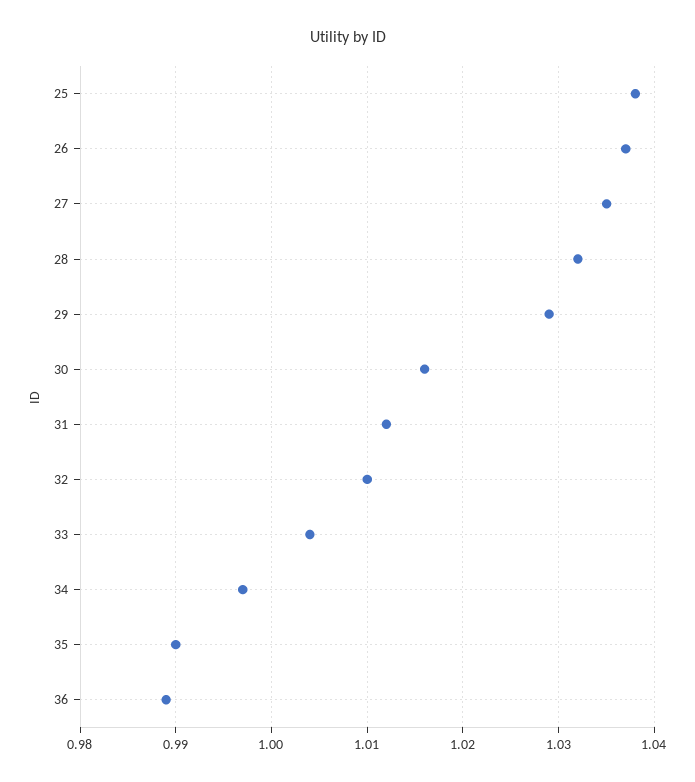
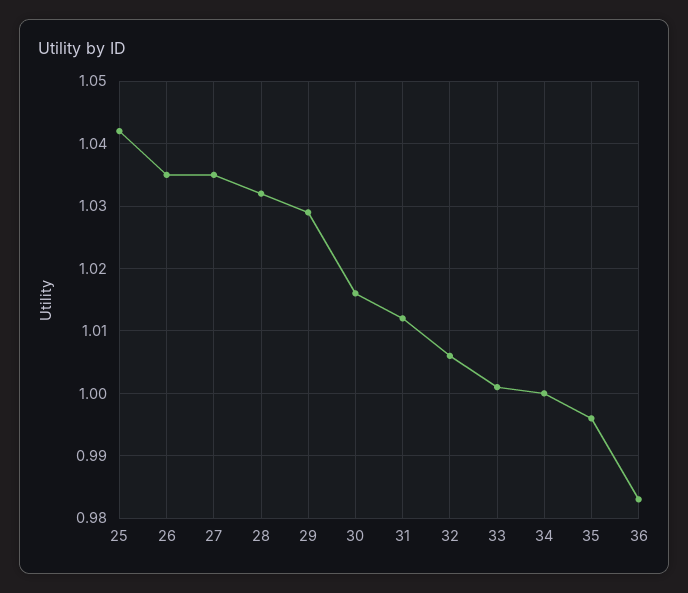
  {
-   "25": 1.038,
+   "25": 1.042,
-   "26": 1.037,
+   "26": 1.035,
    "27": 1.035,
    "28": 1.032,
    "29": 1.029,
    "30": 1.016,
    "31": 1.012,
-   "32": 1.01,
+   "32": 1.006,
-   "33": 1.004,
+   "33": 1.001,
-   "34": 0.997,
+   "34": 1,
-   "35": 0.99,
+   "35": 0.996,
-   "36": 0.989
+   "36": 0.983
  }

